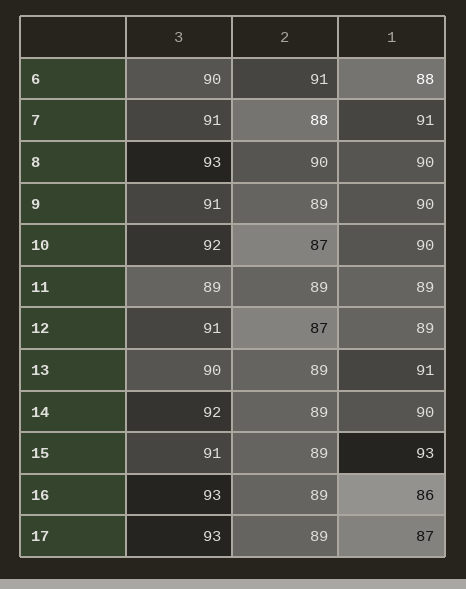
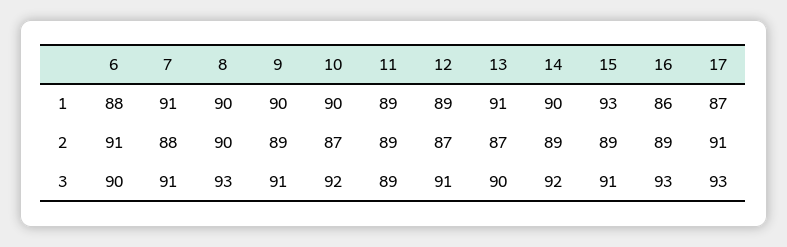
  {
    "3": {
      "6": 90,
      "7": 91,
      "8": 93,
      "9": 91,
      "10": 92,
      "11": 89,
      "12": 91,
      "13": 90,
      "14": 92,
      "15": 91,
      "16": 93,
      "17": 93
    },
    "2": {
      "6": 91,
      "7": 88,
      "8": 90,
      "9": 89,
      "10": 87,
      "11": 89,
      "12": 87,
-     "13": 89,
+     "13": 87,
      "14": 89,
      "15": 89,
      "16": 89,
-     "17": 89
+     "17": 91
    },
    "1": {
      "6": 88,
      "7": 91,
      "8": 90,
      "9": 90,
      "10": 90,
      "11": 89,
      "12": 89,
      "13": 91,
      "14": 90,
      "15": 93,
      "16": 86,
      "17": 87
    }
  }

